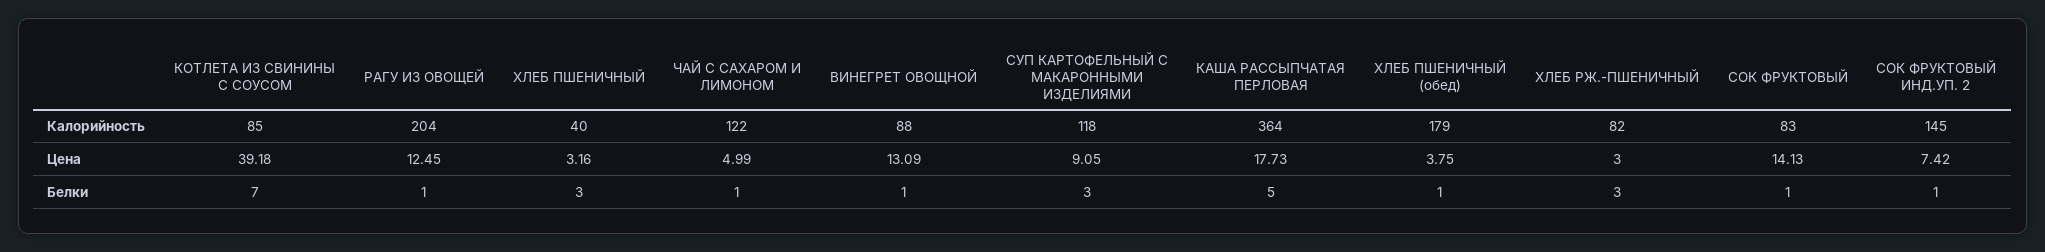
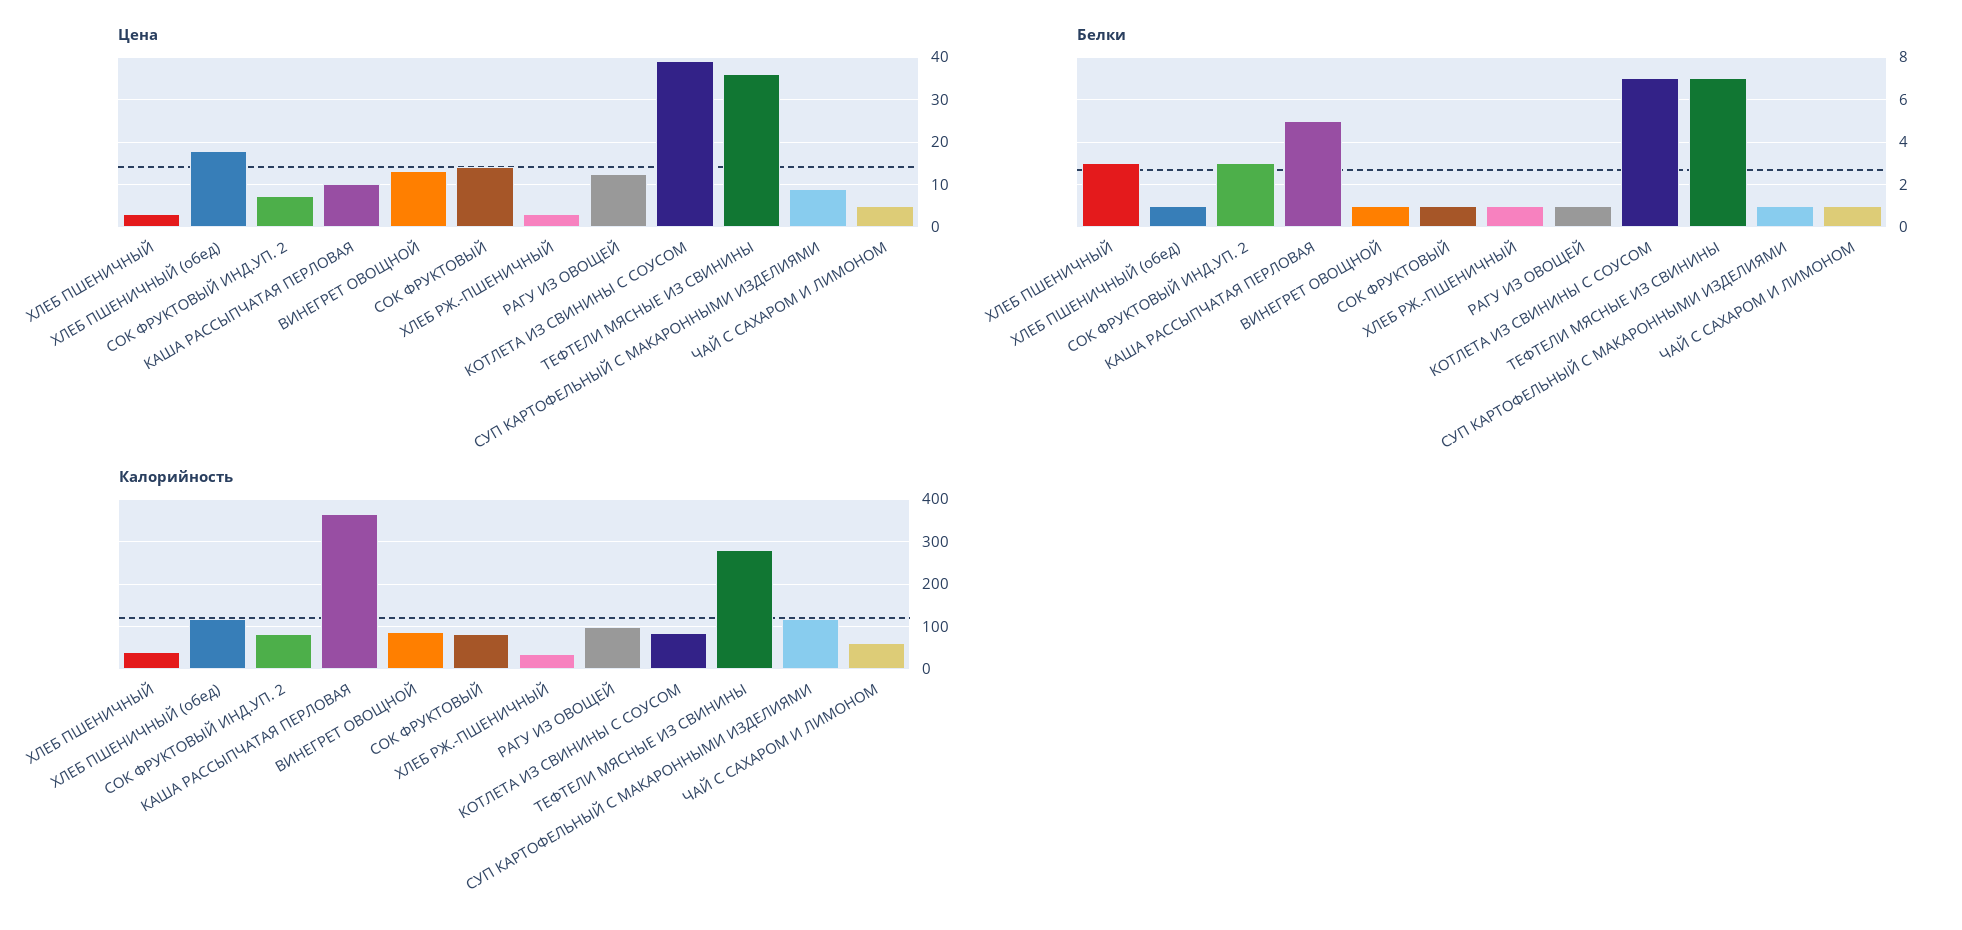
  {
    "Калорийность": {
      "КОТЛЕТА ИЗ СВИНИНЫ С СОУСОМ": 85,
-     "РАГУ ИЗ ОВОЩЕЙ": 204,
+     "РАГУ ИЗ ОВОЩЕЙ": 100,
      "ХЛЕБ ПШЕНИЧНЫЙ": 40,
-     "ЧАЙ С САХАРОМ И ЛИМОНОМ": 122,
+     "ЧАЙ С САХАРОМ И ЛИМОНОМ": 60,
      "ВИНЕГРЕТ ОВОЩНОЙ": 88,
      "СУП КАРТОФЕЛЬНЫЙ С МАКАРОННЫМИ ИЗДЕЛИЯМИ": 118,
      "КАША РАССЫПЧАТАЯ ПЕРЛОВАЯ": 364,
-     "ХЛЕБ ПШЕНИЧНЫЙ (обед)": 179,
+     "ХЛЕБ ПШЕНИЧНЫЙ (обед)": 120,
-     "ХЛЕБ РЖ.-ПШЕНИЧНЫЙ": 82,
+     "ХЛЕБ РЖ.-ПШЕНИЧНЫЙ": 40,
      "СОК ФРУКТОВЫЙ": 83,
-     "СОК ФРУКТОВЫЙ ИНД.УП. 2": 145
+     "СОК ФРУКТОВЫЙ ИНД.УП. 2": 80,
+     "ТЕФТЕЛИ МЯСНЫЕ ИЗ СВИНИНЫ": 280
    },
    "Цена": {
      "КОТЛЕТА ИЗ СВИНИНЫ С СОУСОМ": 39.18,
      "РАГУ ИЗ ОВОЩЕЙ": 12.45,
      "ХЛЕБ ПШЕНИЧНЫЙ": 3.16,
      "ЧАЙ С САХАРОМ И ЛИМОНОМ": 4.99,
      "ВИНЕГРЕТ ОВОЩНОЙ": 13.09,
      "СУП КАРТОФЕЛЬНЫЙ С МАКАРОННЫМИ ИЗДЕЛИЯМИ": 9.05,
-     "КАША РАССЫПЧАТАЯ ПЕРЛОВАЯ": 17.73,
+     "КАША РАССЫПЧАТАЯ ПЕРЛОВАЯ": 10,
-     "ХЛЕБ ПШЕНИЧНЫЙ (обед)": 3.75,
+     "ХЛЕБ ПШЕНИЧНЫЙ (обед)": 18,
      "ХЛЕБ РЖ.-ПШЕНИЧНЫЙ": 3,
      "СОК ФРУКТОВЫЙ": 14.13,
-     "СОК ФРУКТОВЫЙ ИНД.УП. 2": 7.42
+     "СОК ФРУКТОВЫЙ ИНД.УП. 2": 7.42,
+     "ТЕФТЕЛИ МЯСНЫЕ ИЗ СВИНИНЫ": 36
    },
    "Белки": {
      "КОТЛЕТА ИЗ СВИНИНЫ С СОУСОМ": 7,
      "РАГУ ИЗ ОВОЩЕЙ": 1,
      "ХЛЕБ ПШЕНИЧНЫЙ": 3,
      "ЧАЙ С САХАРОМ И ЛИМОНОМ": 1,
      "ВИНЕГРЕТ ОВОЩНОЙ": 1,
-     "СУП КАРТОФЕЛЬНЫЙ С МАКАРОННЫМИ ИЗДЕЛИЯМИ": 3,
+     "СУП КАРТОФЕЛЬНЫЙ С МАКАРОННЫМИ ИЗДЕЛИЯМИ": 1,
      "КАША РАССЫПЧАТАЯ ПЕРЛОВАЯ": 5,
      "ХЛЕБ ПШЕНИЧНЫЙ (обед)": 1,
-     "ХЛЕБ РЖ.-ПШЕНИЧНЫЙ": 3,
+     "ХЛЕБ РЖ.-ПШЕНИЧНЫЙ": 1,
      "СОК ФРУКТОВЫЙ": 1,
-     "СОК ФРУКТОВЫЙ ИНД.УП. 2": 1
+     "СОК ФРУКТОВЫЙ ИНД.УП. 2": 3,
+     "ТЕФТЕЛИ МЯСНЫЕ ИЗ СВИНИНЫ": 7
    }
  }

